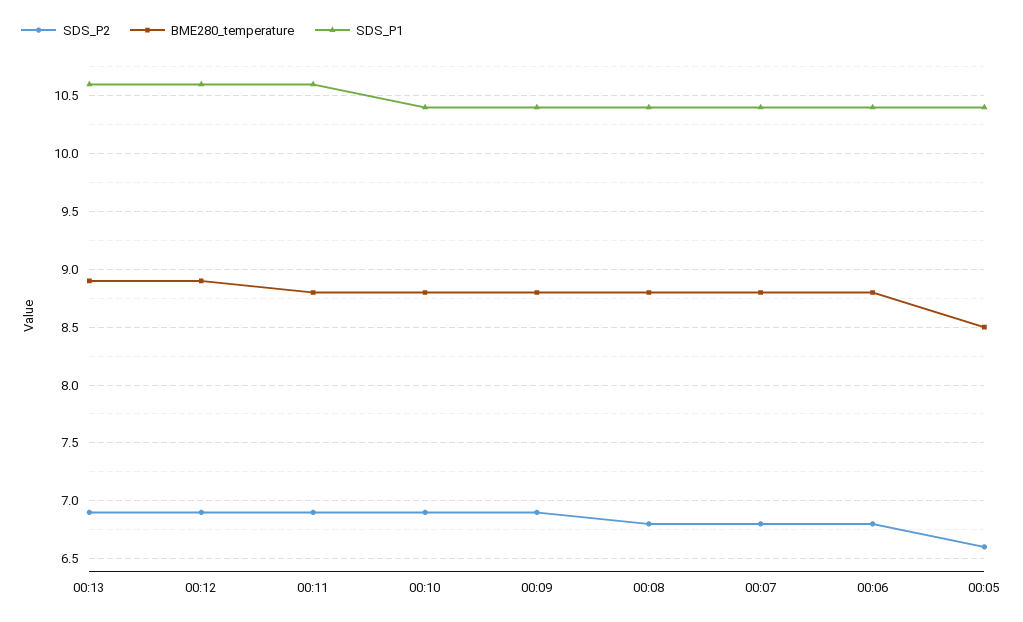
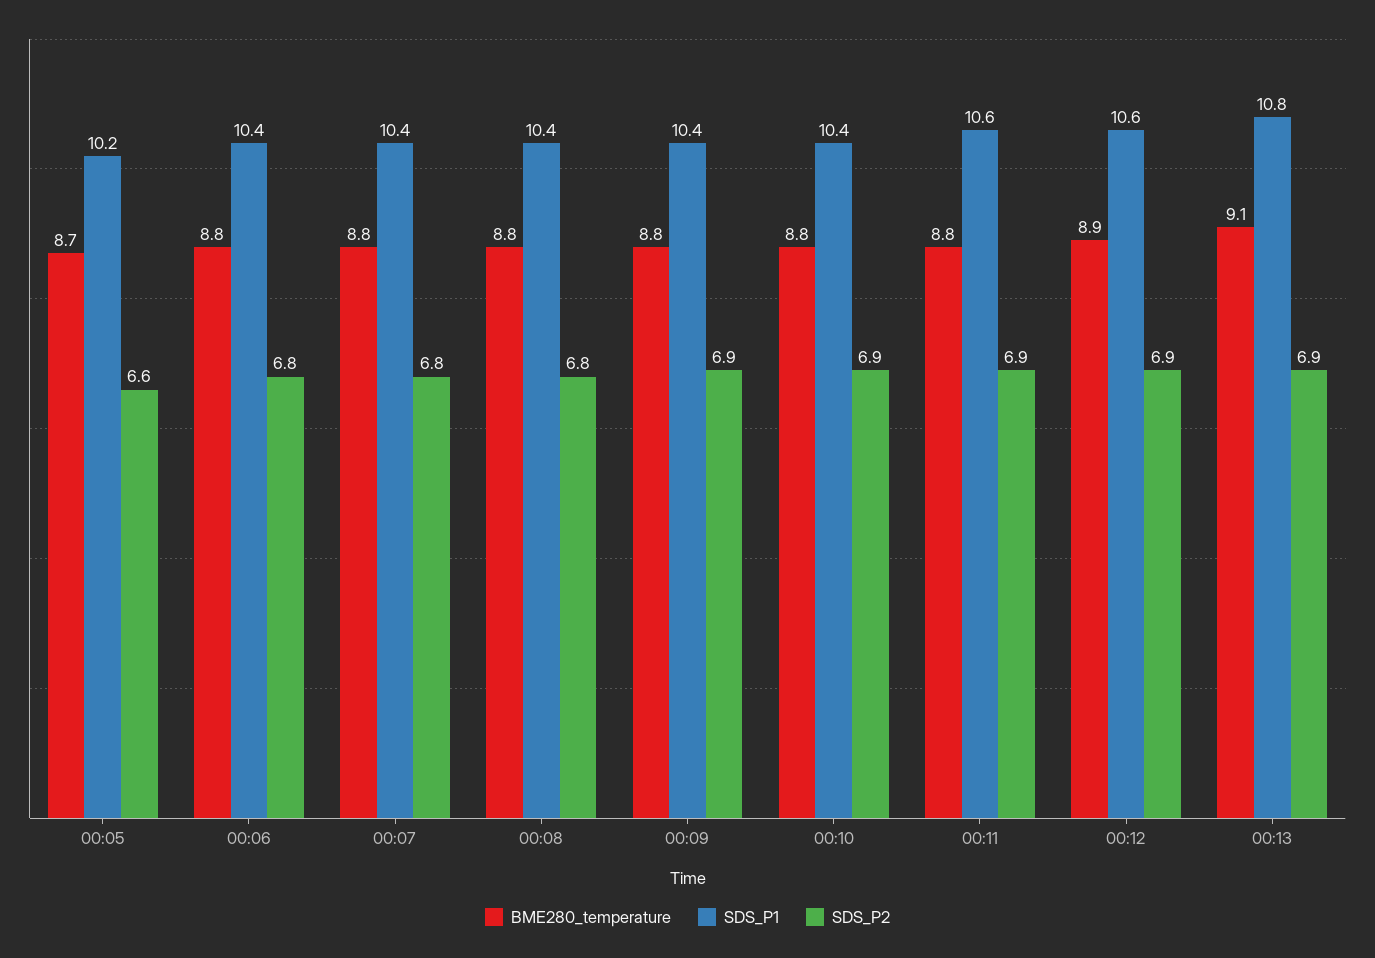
  {
    "SDS_P2": {
      "00:13": 6.9,
      "00:12": 6.9,
      "00:11": 6.9,
      "00:10": 6.9,
      "00:09": 6.9,
      "00:08": 6.8,
      "00:07": 6.8,
      "00:06": 6.8,
      "00:05": 6.6
    },
    "BME280_temperature": {
-     "00:13": 8.9,
+     "00:13": 9.1,
      "00:12": 8.9,
      "00:11": 8.8,
      "00:10": 8.8,
      "00:09": 8.8,
      "00:08": 8.8,
      "00:07": 8.8,
      "00:06": 8.8,
-     "00:05": 8.5
+     "00:05": 8.7
    },
    "SDS_P1": {
-     "00:13": 10.6,
+     "00:13": 10.8,
      "00:12": 10.6,
      "00:11": 10.6,
      "00:10": 10.4,
      "00:09": 10.4,
      "00:08": 10.4,
      "00:07": 10.4,
      "00:06": 10.4,
-     "00:05": 10.4
+     "00:05": 10.2
    }
  }

